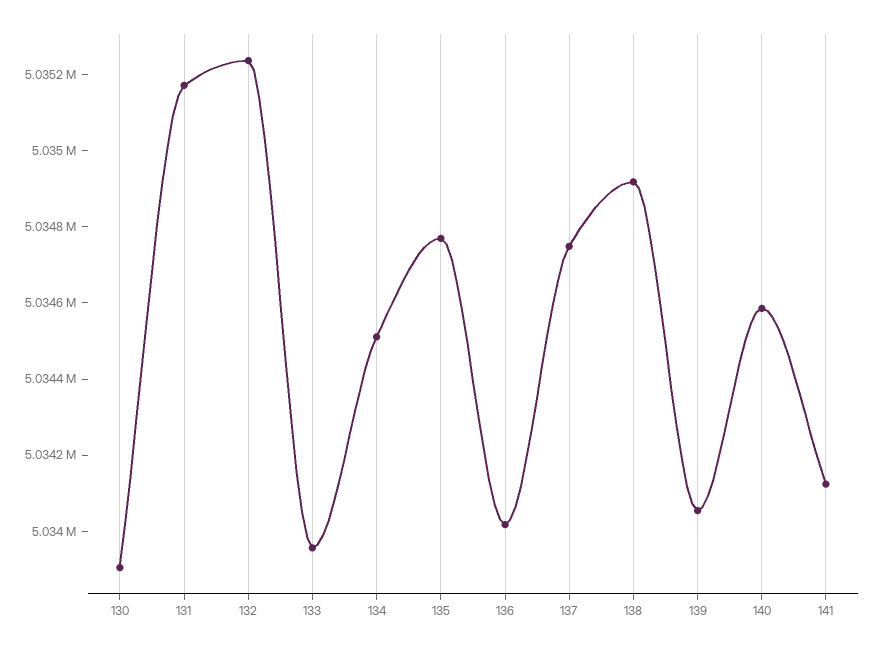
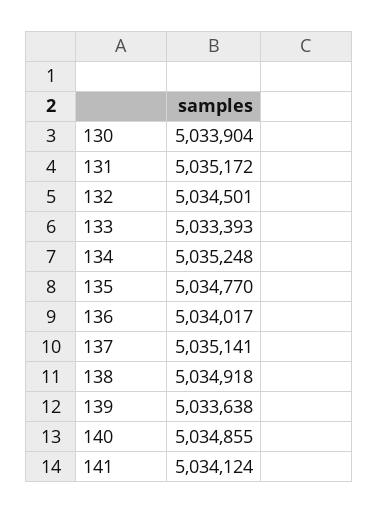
  {
    "130": 5033904,
    "131": 5035172,
-   "132": 5035250,
+   "132": 5034501,
-   "133": 5033950,
+   "133": 5033393,
-   "134": 5034500,
+   "134": 5035248,
    "135": 5034770,
    "136": 5034017,
-   "137": 5034750,
+   "137": 5035141,
    "138": 5034918,
-   "139": 5034050,
+   "139": 5033638,
-   "140": 5034600,
+   "140": 5034855,
    "141": 5034124
  }

